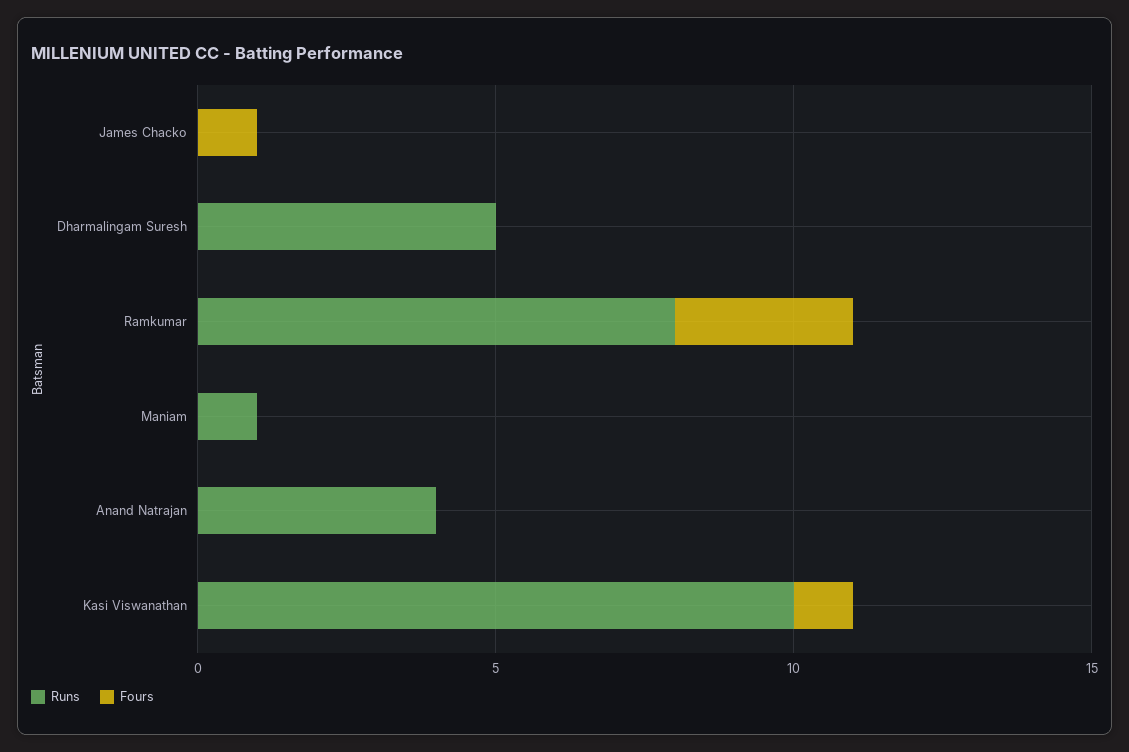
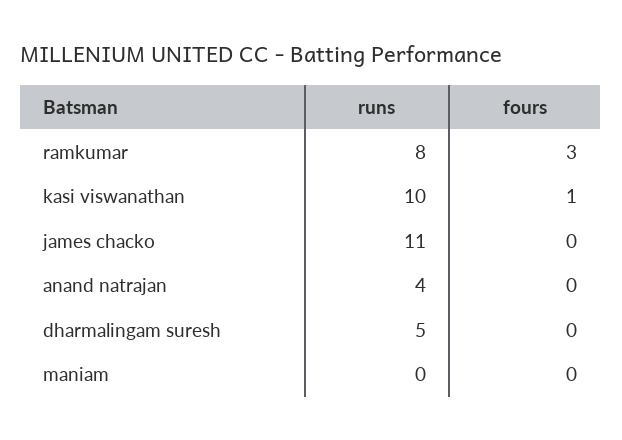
  {
    "Runs": {
-     "James Chacko": 0,
+     "James Chacko": 11,
      "Dharmalingam Suresh": 5,
      "Ramkumar": 8,
-     "Maniam": 1,
+     "Maniam": 0,
      "Anand Natrajan": 4,
      "Kasi Viswanathan": 10
    },
    "Fours": {
-     "James Chacko": 1,
+     "James Chacko": 0,
      "Dharmalingam Suresh": 0,
      "Ramkumar": 3,
      "Maniam": 0,
      "Anand Natrajan": 0,
      "Kasi Viswanathan": 1
    }
  }

